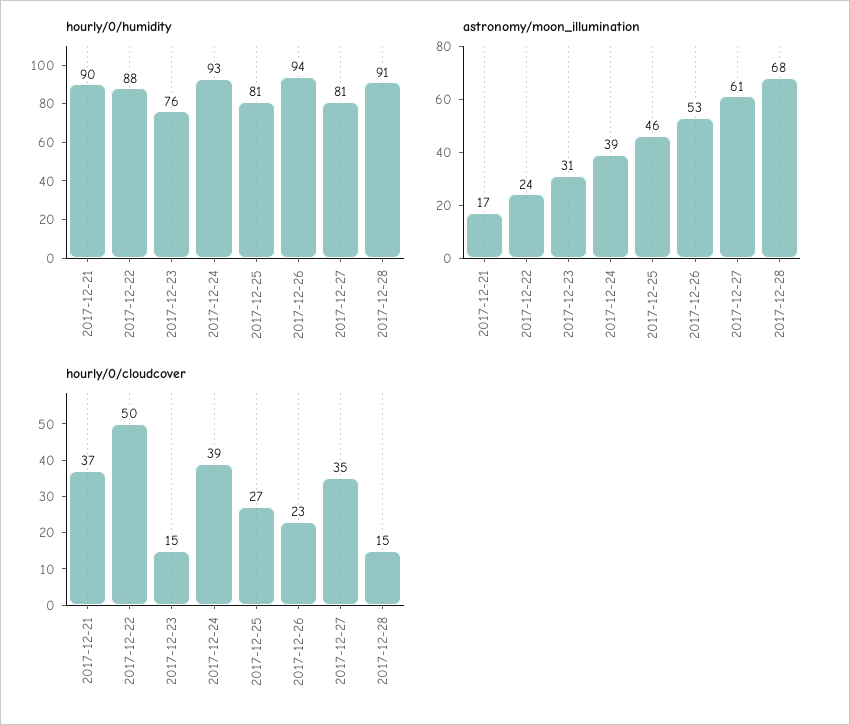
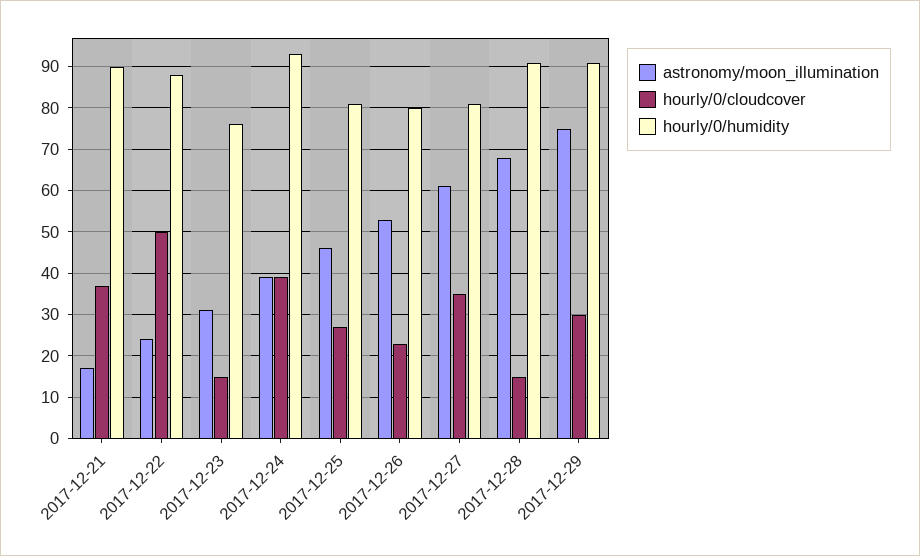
  {
    "hourly/0/humidity": {
      "2017-12-21": 90,
      "2017-12-22": 88,
      "2017-12-23": 76,
      "2017-12-24": 93,
      "2017-12-25": 81,
-     "2017-12-26": 94,
+     "2017-12-26": 80,
      "2017-12-27": 81,
-     "2017-12-28": 91
+     "2017-12-28": 91,
+     "2017-12-29": 90
    },
    "astronomy/moon_illumination": {
      "2017-12-21": 17,
      "2017-12-22": 24,
      "2017-12-23": 31,
      "2017-12-24": 39,
      "2017-12-25": 46,
      "2017-12-26": 53,
      "2017-12-27": 61,
-     "2017-12-28": 68
+     "2017-12-28": 68,
+     "2017-12-29": 75
    },
    "hourly/0/cloudcover": {
      "2017-12-21": 37,
      "2017-12-22": 50,
      "2017-12-23": 15,
      "2017-12-24": 39,
      "2017-12-25": 27,
      "2017-12-26": 23,
      "2017-12-27": 35,
-     "2017-12-28": 15
+     "2017-12-28": 15,
+     "2017-12-29": 30
    }
  }

